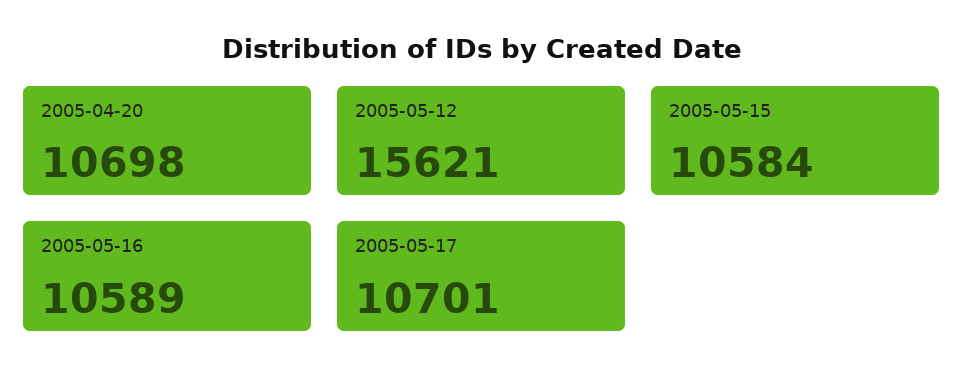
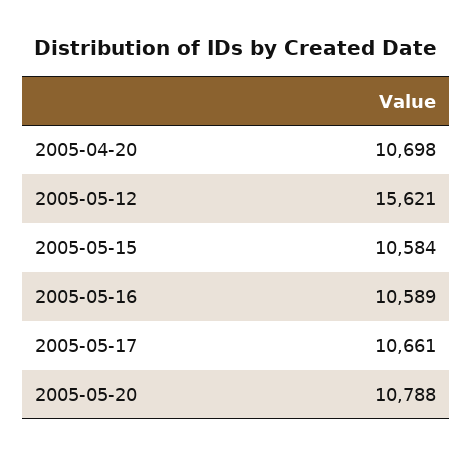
  {
    "2005-04-20": 10698,
    "2005-05-12": 15621,
    "2005-05-15": 10584,
    "2005-05-16": 10589,
-   "2005-05-17": 10701
+   "2005-05-17": 10661,
+   "2005-05-20": 10788
  }

